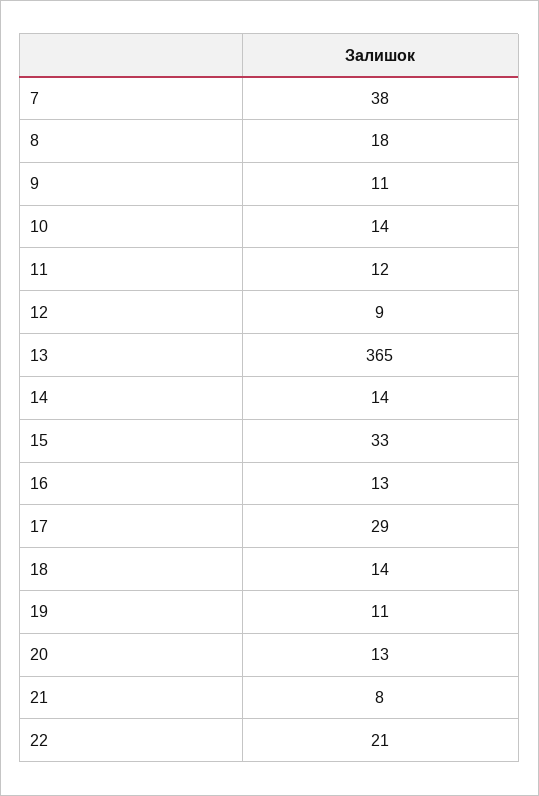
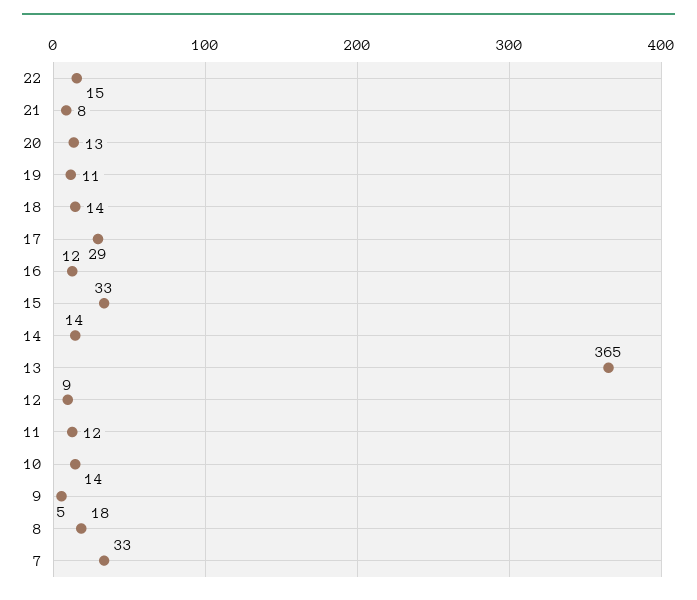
  {
-   "7": 38,
+   "7": 33,
    "8": 18,
-   "9": 11,
+   "9": 5,
    "10": 14,
    "11": 12,
    "12": 9,
    "13": 365,
    "14": 14,
    "15": 33,
-   "16": 13,
+   "16": 12,
    "17": 29,
    "18": 14,
    "19": 11,
    "20": 13,
    "21": 8,
-   "22": 21
+   "22": 15
  }

